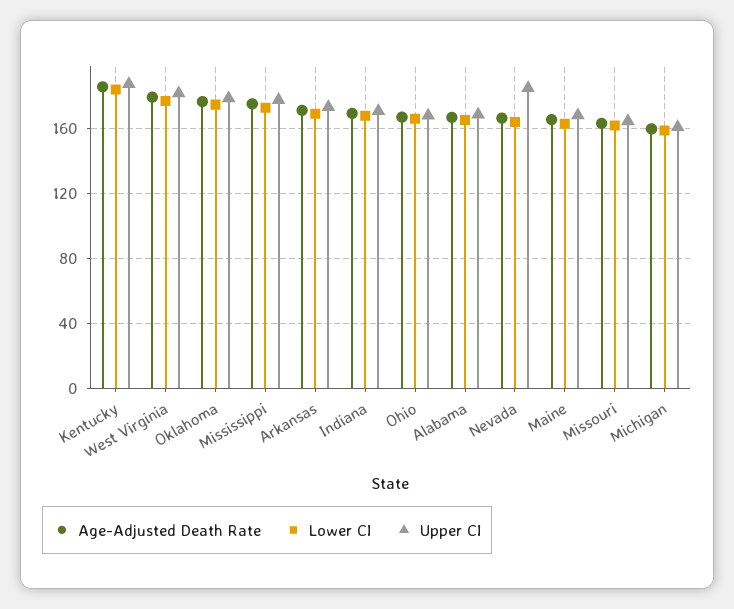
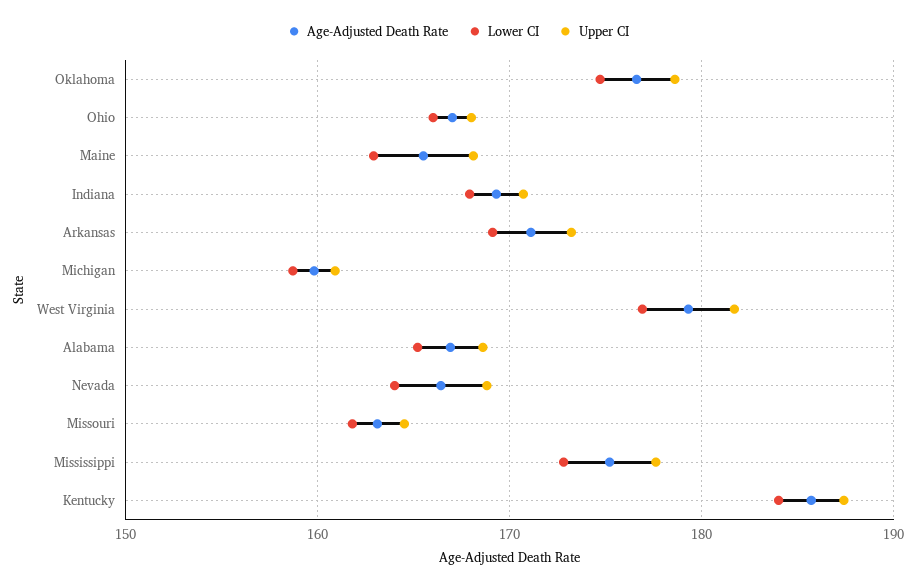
  {
    "Age-Adjusted Death Rate": {
      "Kentucky": 186,
      "West Virginia": 179,
      "Oklahoma": 177,
      "Mississippi": 175,
      "Arkansas": 171,
      "Indiana": 169,
      "Ohio": 167,
      "Alabama": 167,
      "Nevada": 166,
      "Maine": 166,
      "Missouri": 163,
      "Michigan": 160
    },
    "Lower CI": {
      "Kentucky": 184,
      "West Virginia": 177,
      "Oklahoma": 175,
      "Mississippi": 173,
      "Arkansas": 169,
      "Indiana": 168,
      "Ohio": 166,
      "Alabama": 165,
      "Nevada": 164,
      "Maine": 163,
      "Missouri": 162,
      "Michigan": 159
    },
    "Upper CI": {
      "Kentucky": 187,
      "West Virginia": 182,
      "Oklahoma": 179,
      "Mississippi": 178,
      "Arkansas": 173,
      "Indiana": 171,
      "Ohio": 168,
      "Alabama": 169,
-     "Nevada": 185,
+     "Nevada": 169,
      "Maine": 168,
      "Missouri": 165,
      "Michigan": 161
    }
  }

